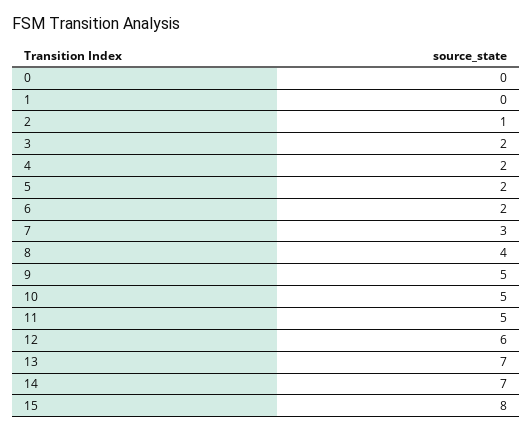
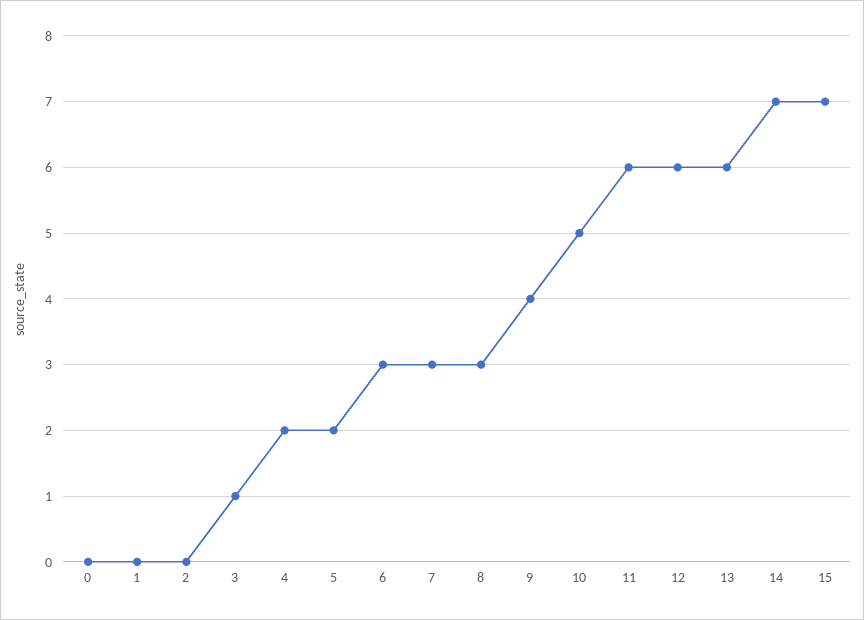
  {
    "0": 0,
    "1": 0,
-   "2": 1,
+   "2": 0,
-   "3": 2,
+   "3": 1,
    "4": 2,
    "5": 2,
-   "6": 2,
+   "6": 3,
    "7": 3,
-   "8": 4,
+   "8": 3,
-   "9": 5,
+   "9": 4,
    "10": 5,
-   "11": 5,
+   "11": 6,
    "12": 6,
-   "13": 7,
+   "13": 6,
    "14": 7,
-   "15": 8
+   "15": 7
  }

